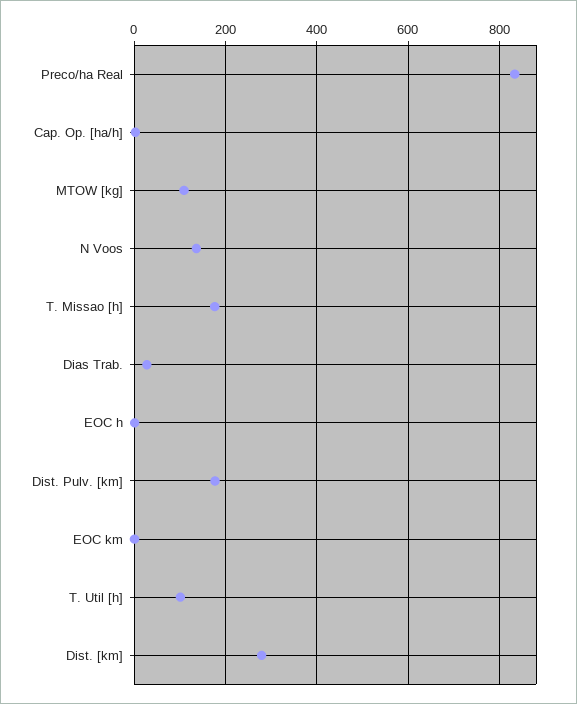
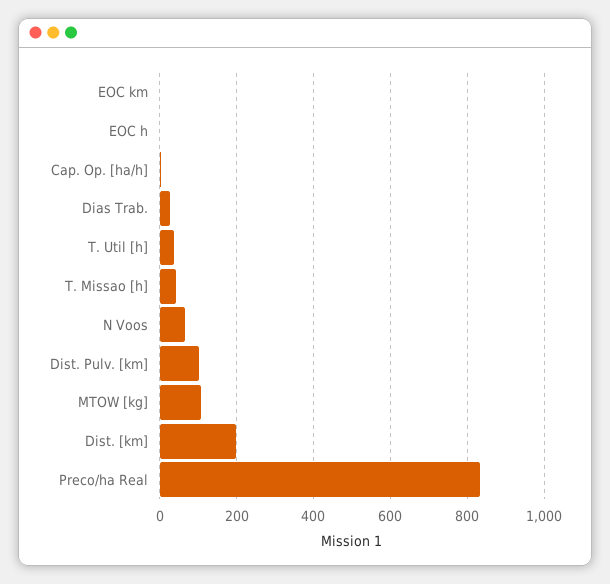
  {
    "Preco/ha Real": 840,
    "Cap. Op. [ha/h]": 0,
    "MTOW [kg]": 100,
-   "N Voos": 140,
+   "N Voos": 60,
-   "T. Missao [h]": 180,
+   "T. Missao [h]": 40,
    "Dias Trab.": 20,
    "EOC h": 0,
-   "Dist. Pulv. [km]": 180,
+   "Dist. Pulv. [km]": 100,
    "EOC km": 0,
-   "T. Util [h]": 100,
+   "T. Util [h]": 40,
-   "Dist. [km]": 280
+   "Dist. [km]": 200
  }

